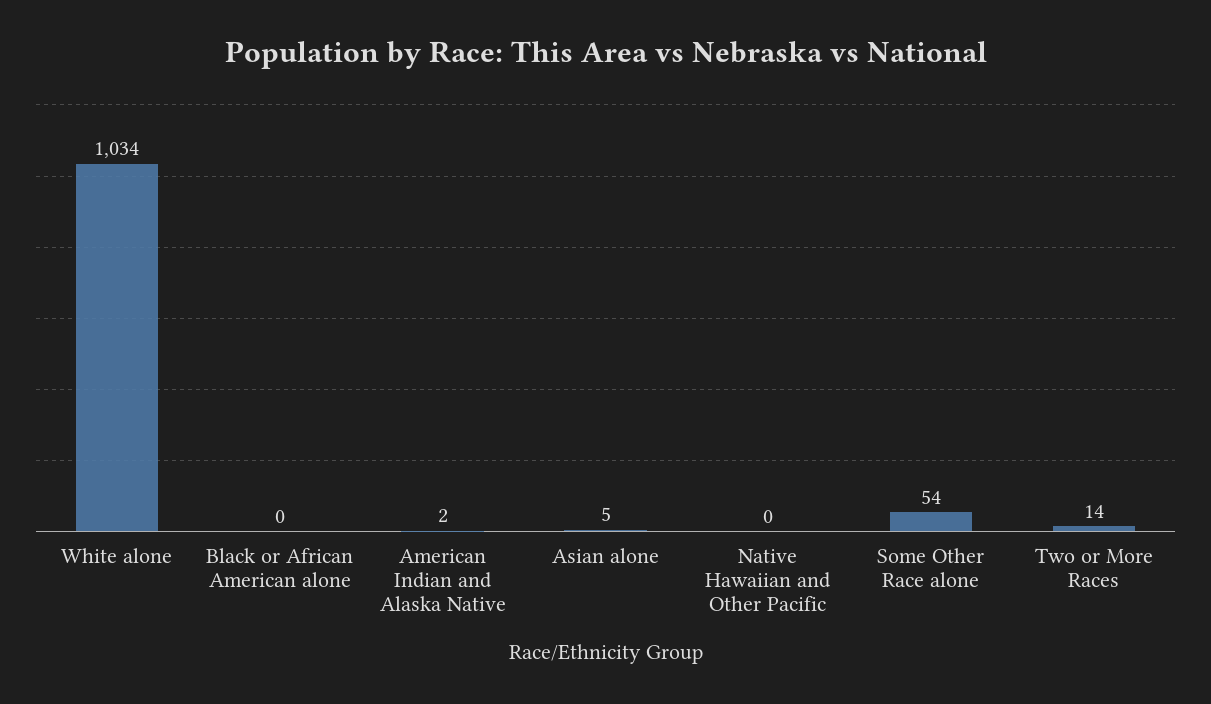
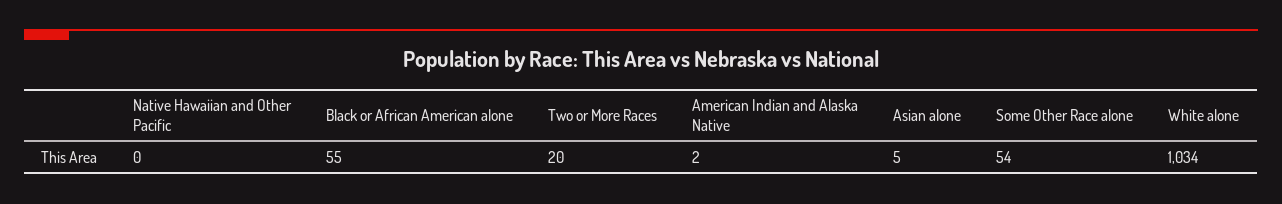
  {
    "White alone": 1034,
-   "Black or African American alone": 0,
+   "Black or African American alone": 55,
    "American Indian and Alaska Native": 2,
    "Asian alone": 5,
    "Native Hawaiian and Other Pacific": 0,
    "Some Other Race alone": 54,
-   "Two or More Races": 14
+   "Two or More Races": 20
  }

